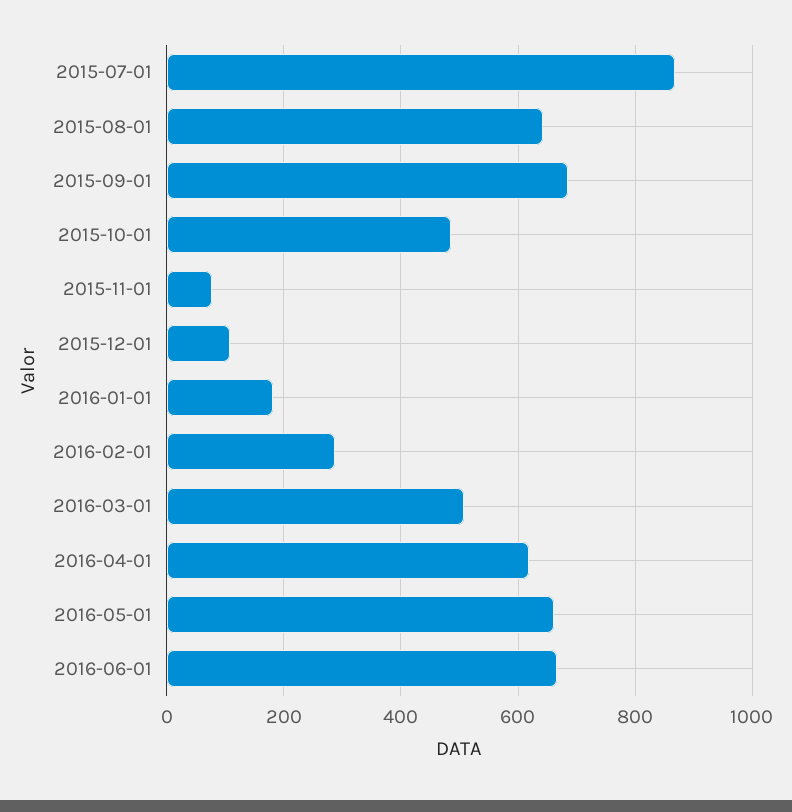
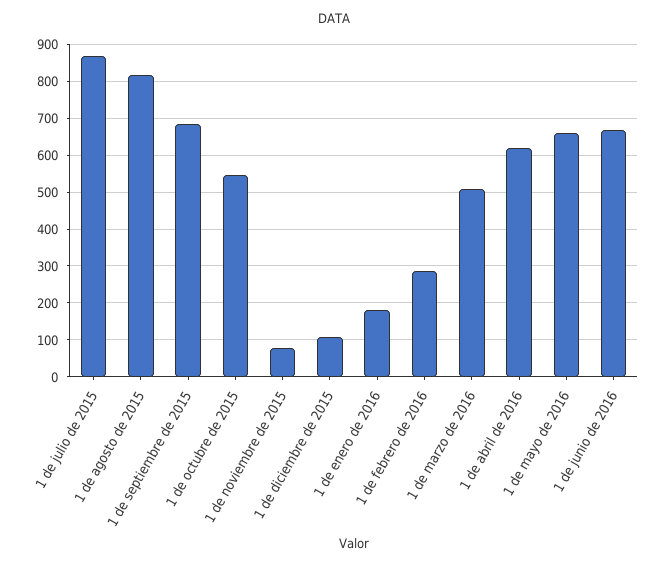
  {
    "2015-07-01": 860,
-   "2015-08-01": 640,
+   "2015-08-01": 820,
    "2015-09-01": 680,
-   "2015-10-01": 480,
+   "2015-10-01": 540,
    "2015-11-01": 80,
    "2015-12-01": 100,
    "2016-01-01": 180,
    "2016-02-01": 280,
    "2016-03-01": 500,
    "2016-04-01": 620,
    "2016-05-01": 660,
    "2016-06-01": 660
  }

